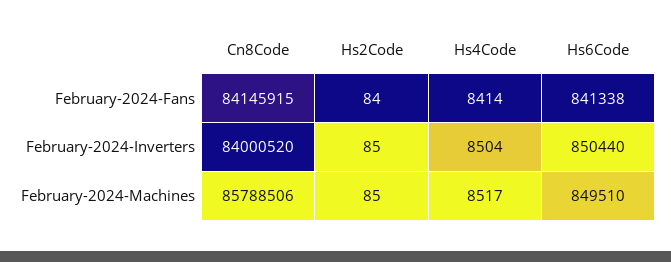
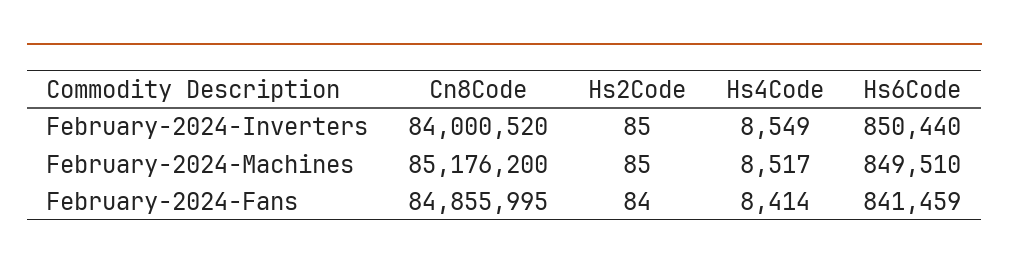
  {
    "Cn8Code": {
-     "February-2024-Fans": 84145915,
+     "February-2024-Fans": 84855995,
      "February-2024-Inverters": 84000520,
-     "February-2024-Machines": 85788506
+     "February-2024-Machines": 85176200
    },
    "Hs2Code": {
      "February-2024-Fans": 84,
      "February-2024-Inverters": 85,
      "February-2024-Machines": 85
    },
    "Hs4Code": {
      "February-2024-Fans": 8414,
-     "February-2024-Inverters": 8504,
+     "February-2024-Inverters": 8549,
      "February-2024-Machines": 8517
    },
    "Hs6Code": {
-     "February-2024-Fans": 841338,
+     "February-2024-Fans": 841459,
      "February-2024-Inverters": 850440,
      "February-2024-Machines": 849510
    }
  }

